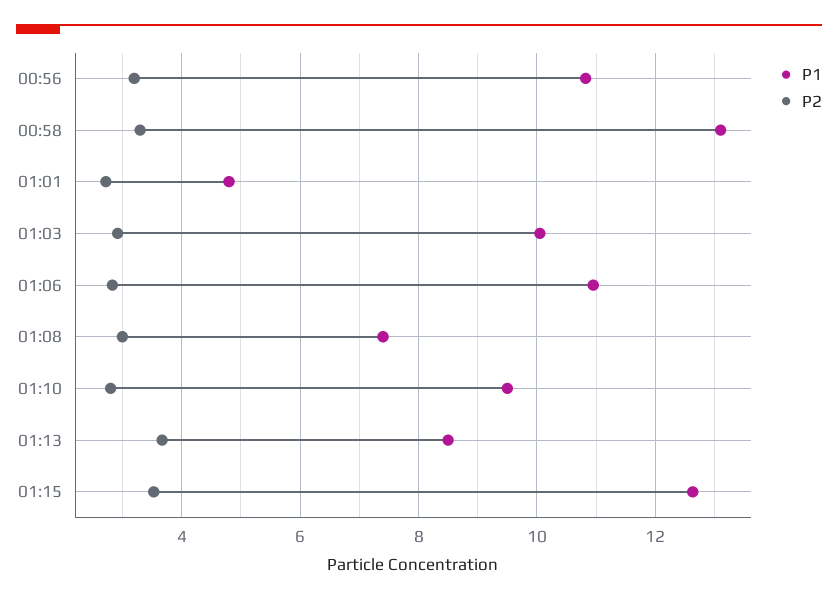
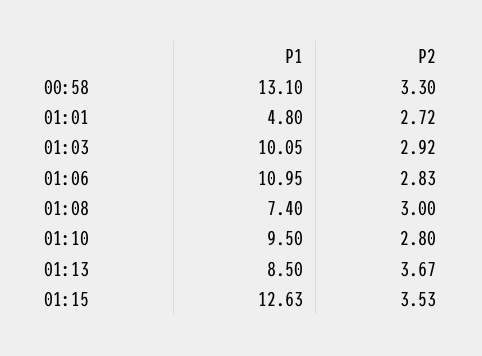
  {
    "P1": {
-     "00:56": 10.8,
      "00:58": 13.1,
      "01:01": 4.8,
      "01:03": 10.05,
      "01:06": 10.95,
      "01:08": 7.4,
      "01:10": 9.5,
      "01:13": 8.5,
      "01:15": 12.63
    },
    "P2": {
-     "00:56": 3.2,
      "00:58": 3.3,
      "01:01": 2.72,
      "01:03": 2.92,
      "01:06": 2.83,
      "01:08": 3,
      "01:10": 2.8,
      "01:13": 3.67,
      "01:15": 3.53
    }
  }

